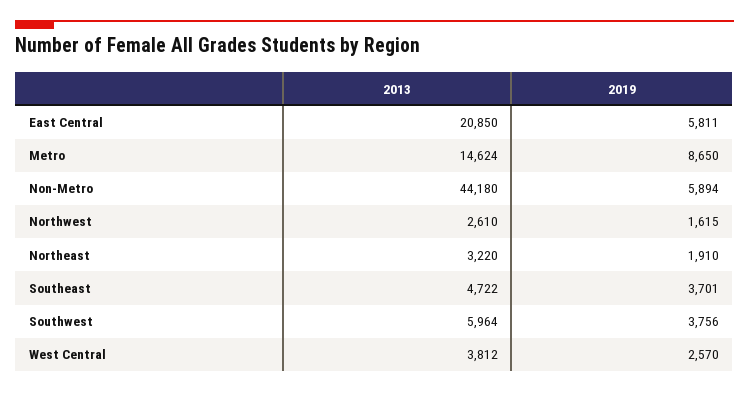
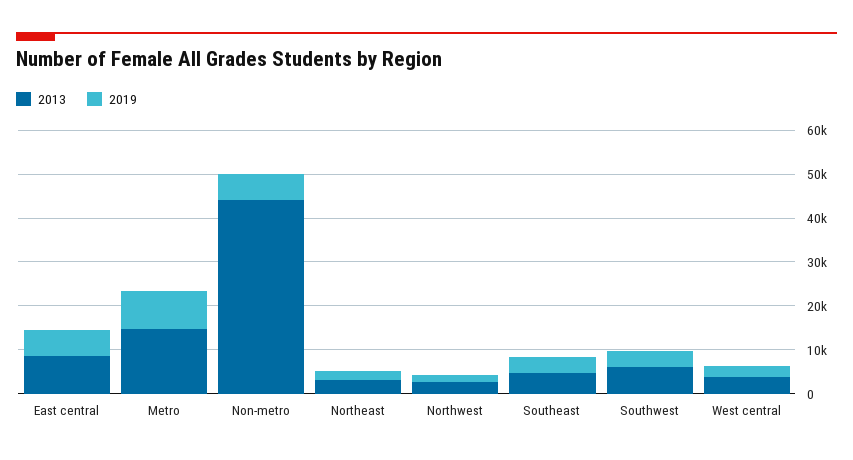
  {
    "2013": {
-     "East Central": 20850,
+     "East Central": 8000,
      "Metro": 14624,
      "Non-Metro": 44180,
      "Northwest": 2610,
      "Northeast": 3220,
      "Southeast": 4722,
      "Southwest": 5964,
      "West Central": 3812
    },
    "2019": {
      "East Central": 5811,
      "Metro": 8650,
      "Non-Metro": 5894,
      "Northwest": 1615,
      "Northeast": 1910,
      "Southeast": 3701,
      "Southwest": 3756,
      "West Central": 2570
    }
  }

